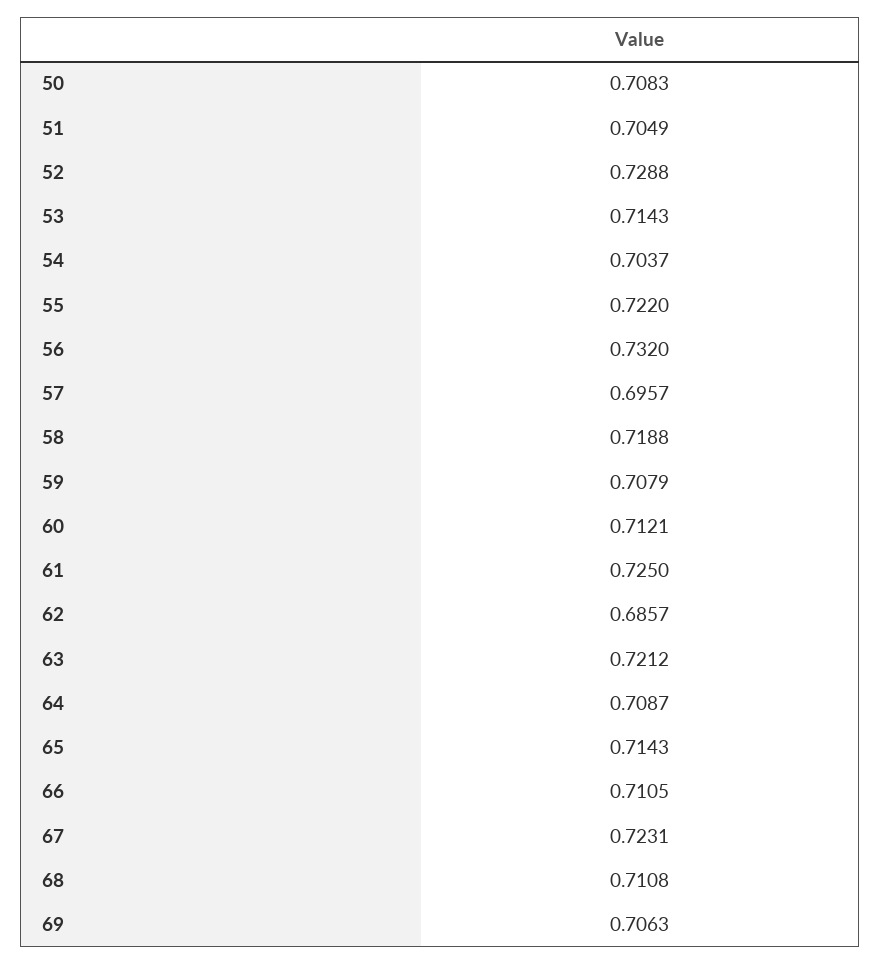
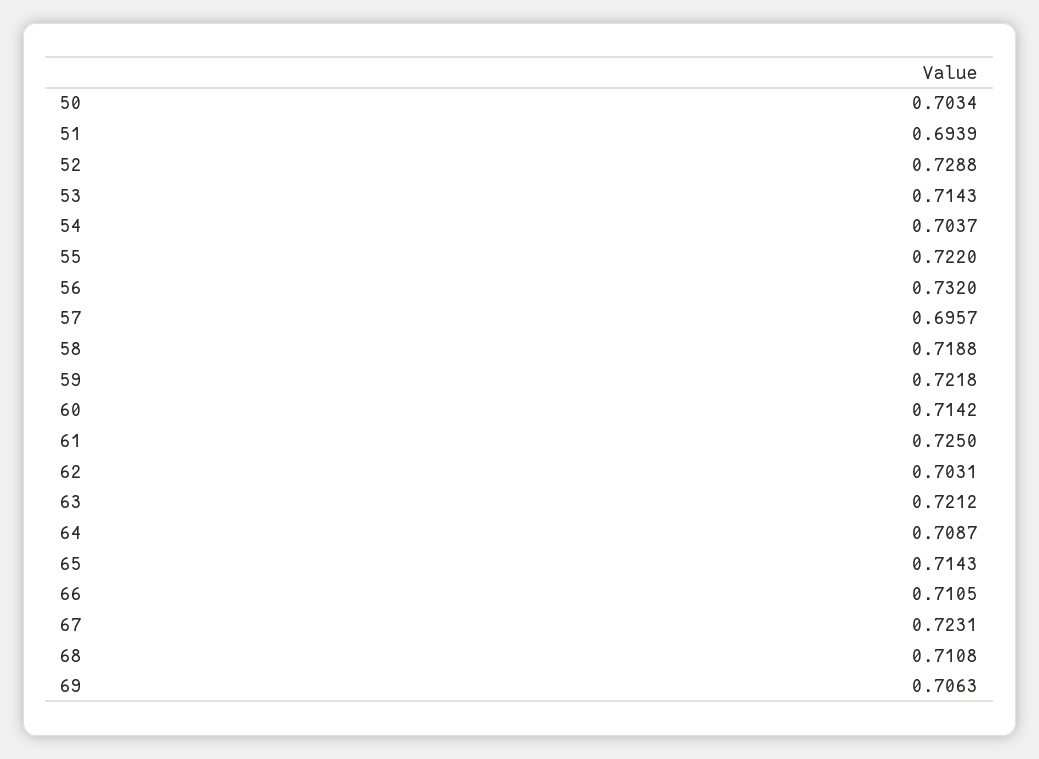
  {
-   "50": 0.7083,
+   "50": 0.7034,
-   "51": 0.7049,
+   "51": 0.6939,
    "52": 0.7288,
    "53": 0.7143,
    "54": 0.7037,
    "55": 0.722,
    "56": 0.732,
    "57": 0.6957,
    "58": 0.7188,
-   "59": 0.7079,
+   "59": 0.7218,
-   "60": 0.7121,
+   "60": 0.7142,
    "61": 0.725,
-   "62": 0.6857,
+   "62": 0.7031,
    "63": 0.7212,
    "64": 0.7087,
    "65": 0.7143,
    "66": 0.7105,
    "67": 0.7231,
    "68": 0.7108,
    "69": 0.7063
  }

